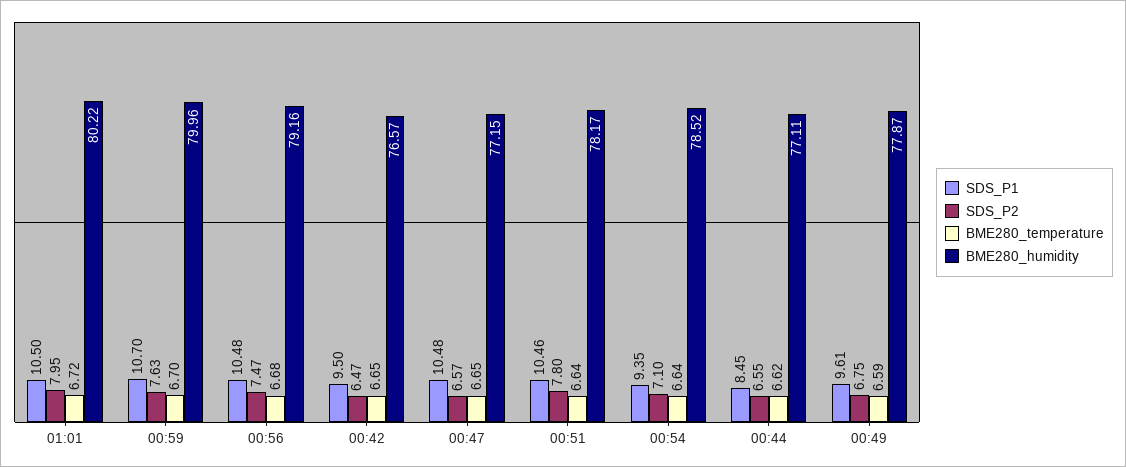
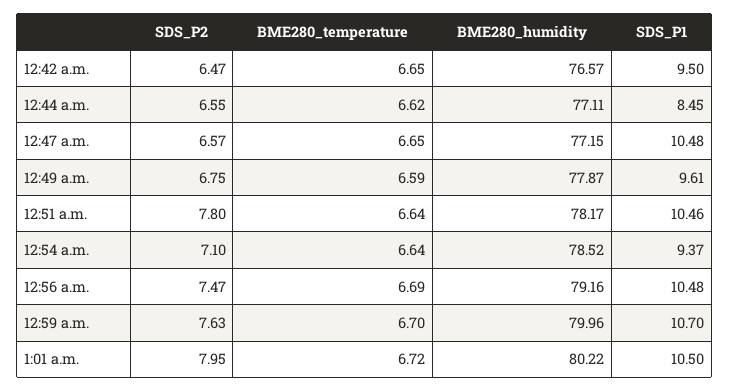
  {
    "SDS_P1": {
      "01:01": 10.5,
      "00:59": 10.7,
      "00:56": 10.48,
      "00:42": 9.5,
      "00:47": 10.48,
      "00:51": 10.46,
-     "00:54": 9.35,
+     "00:54": 9.37,
      "00:44": 8.45,
      "00:49": 9.61
    },
    "SDS_P2": {
      "01:01": 7.95,
      "00:59": 7.63,
      "00:56": 7.47,
      "00:42": 6.47,
      "00:47": 6.57,
      "00:51": 7.8,
      "00:54": 7.1,
      "00:44": 6.55,
      "00:49": 6.75
    },
    "BME280_temperature": {
      "01:01": 6.72,
      "00:59": 6.7,
-     "00:56": 6.68,
+     "00:56": 6.69,
      "00:42": 6.65,
      "00:47": 6.65,
      "00:51": 6.64,
      "00:54": 6.64,
      "00:44": 6.62,
      "00:49": 6.59
    },
    "BME280_humidity": {
      "01:01": 80.22,
      "00:59": 79.96,
      "00:56": 79.16,
      "00:42": 76.57,
      "00:47": 77.15,
      "00:51": 78.17,
      "00:54": 78.52,
      "00:44": 77.11,
      "00:49": 77.87
    }
  }

